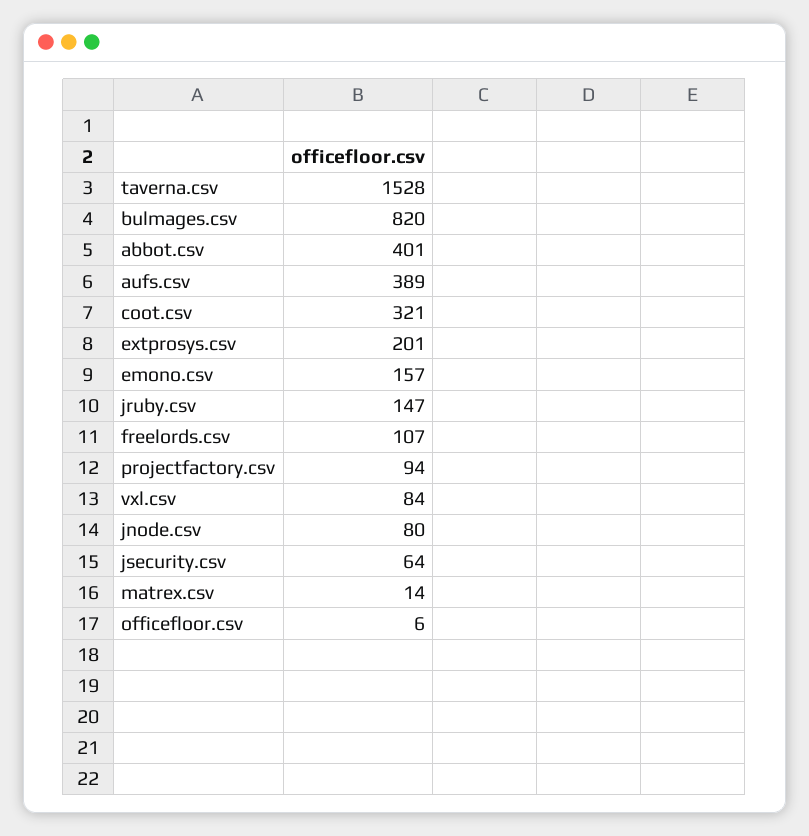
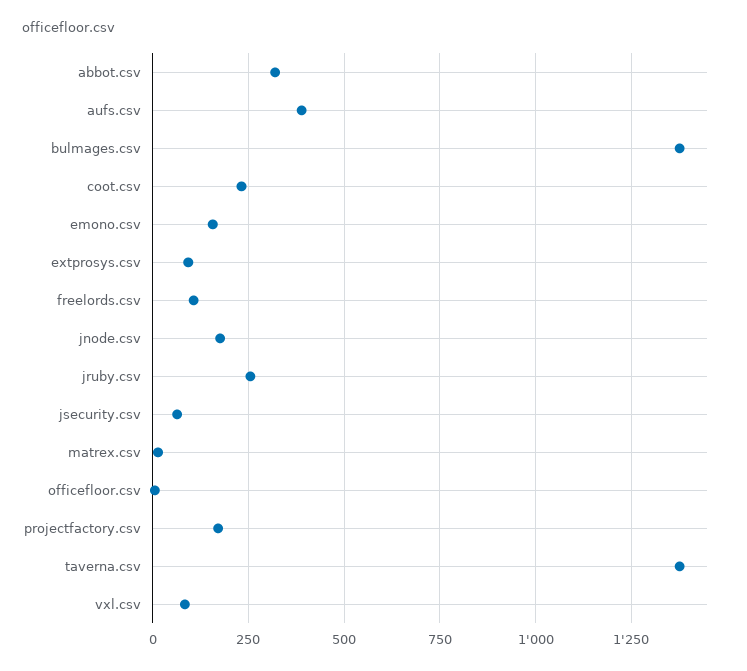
  {
-   "taverna.csv": 1528,
+   "taverna.csv": 1375,
-   "bulmages.csv": 820,
+   "bulmages.csv": 1375,
-   "abbot.csv": 401,
+   "abbot.csv": 325,
    "aufs.csv": 389,
-   "coot.csv": 321,
+   "coot.csv": 225,
-   "extprosys.csv": 201,
+   "extprosys.csv": 100,
    "emono.csv": 157,
-   "jruby.csv": 147,
+   "jruby.csv": 250,
    "freelords.csv": 107,
-   "projectfactory.csv": 94,
+   "projectfactory.csv": 175,
    "vxl.csv": 84,
-   "jnode.csv": 80,
+   "jnode.csv": 175,
    "jsecurity.csv": 64,
    "matrex.csv": 14,
    "officefloor.csv": 6
  }

